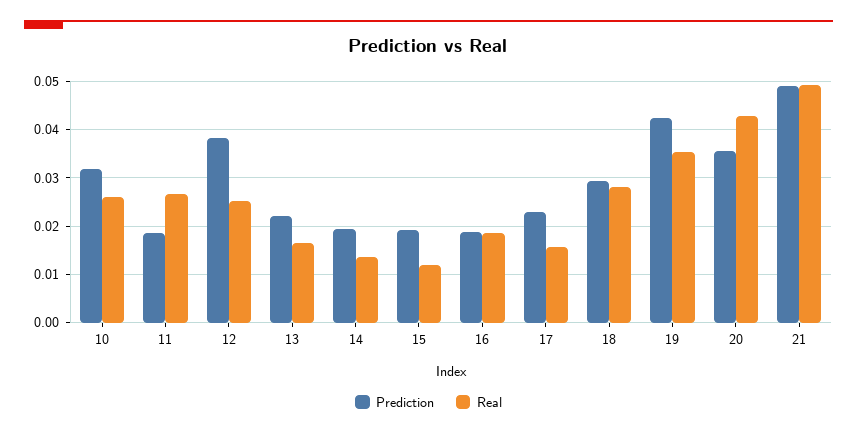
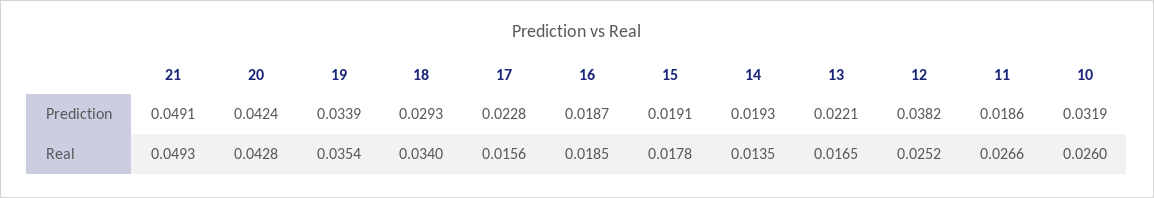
  {
    "Prediction": {
      "10": 0.0319,
      "11": 0.0186,
      "12": 0.0382,
      "13": 0.0221,
      "14": 0.0193,
      "15": 0.0191,
      "16": 0.0187,
      "17": 0.0228,
      "18": 0.0293,
-     "19": 0.042,
+     "19": 0.0339,
-     "20": 0.036,
+     "20": 0.0424,
      "21": 0.0491
    },
    "Real": {
      "10": 0.026,
      "11": 0.0266,
      "12": 0.0252,
      "13": 0.0165,
      "14": 0.0135,
-     "15": 0.012,
+     "15": 0.0178,
      "16": 0.0185,
      "17": 0.0156,
-     "18": 0.028,
+     "18": 0.034,
      "19": 0.0354,
      "20": 0.0428,
      "21": 0.0493
    }
  }

